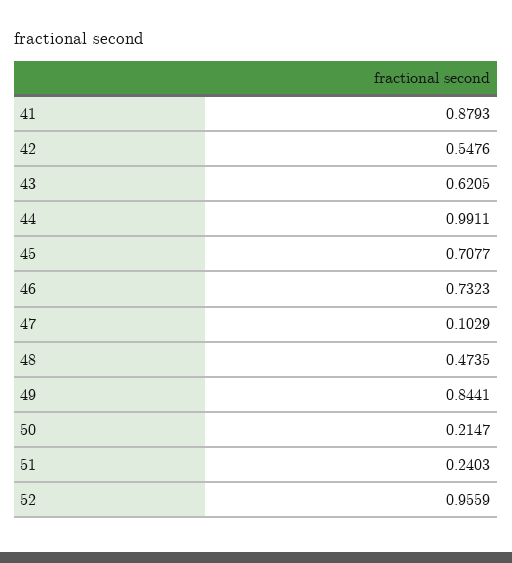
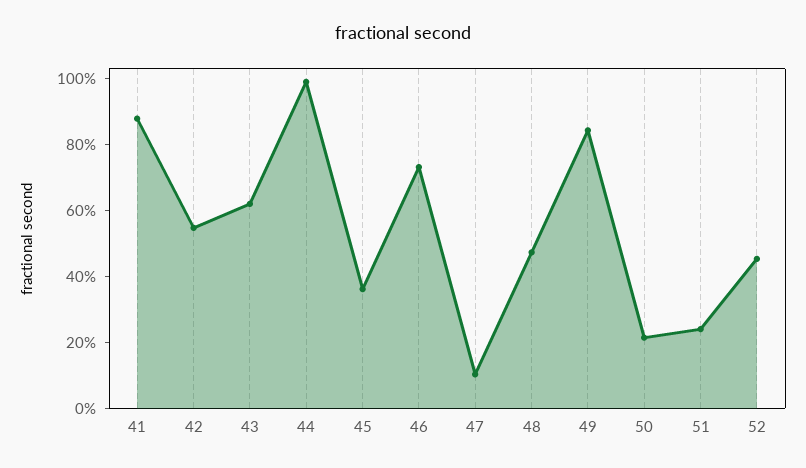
  {
    "41": 0.8793,
    "42": 0.5476,
    "43": 0.6205,
    "44": 0.9911,
-   "45": 0.7077,
+   "45": 0.35,
    "46": 0.7323,
    "47": 0.1029,
    "48": 0.4735,
    "49": 0.8441,
    "50": 0.2147,
    "51": 0.2403,
-   "52": 0.9559
+   "52": 0.45
  }

